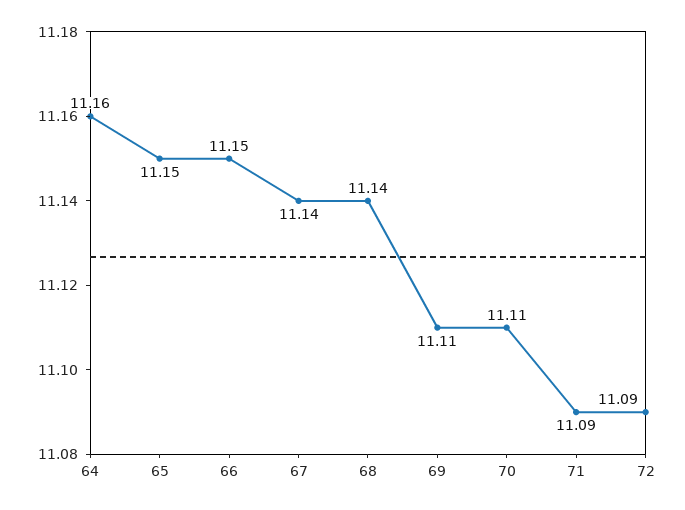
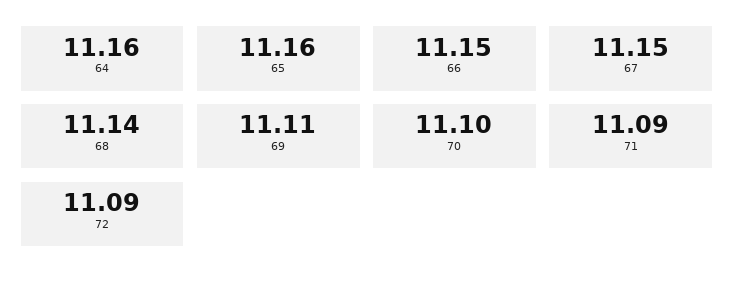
  {
    "64": 11.16,
-   "65": 11.15,
+   "65": 11.16,
    "66": 11.15,
-   "67": 11.14,
+   "67": 11.15,
    "68": 11.14,
    "69": 11.11,
-   "70": 11.11,
+   "70": 11.1,
    "71": 11.09,
    "72": 11.09
  }

